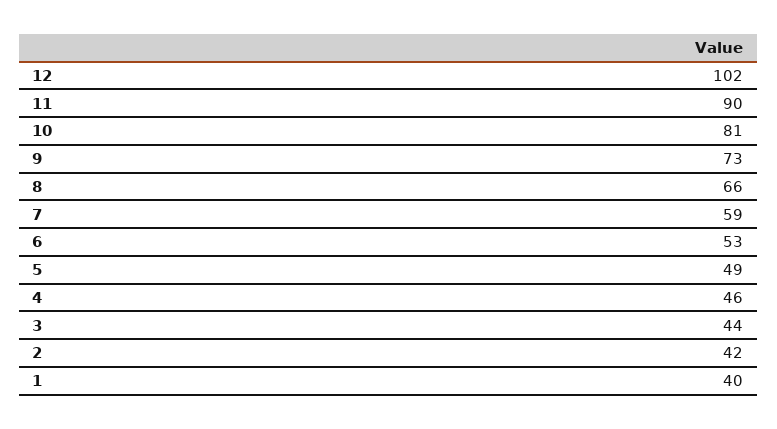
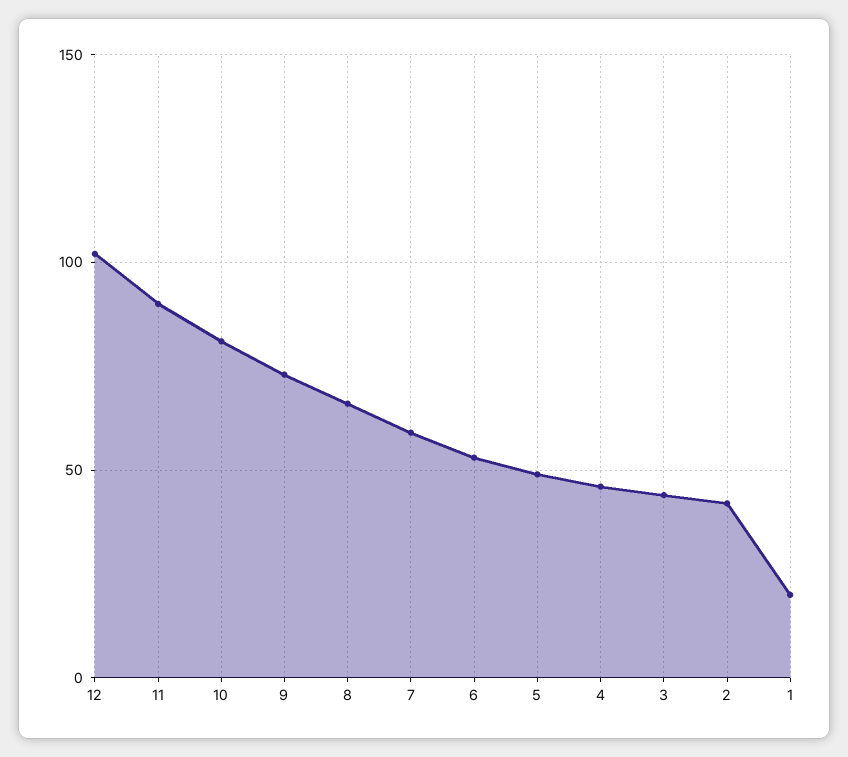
  {
    "12": 102,
    "11": 90,
    "10": 81,
    "9": 73,
    "8": 66,
    "7": 59,
    "6": 53,
    "5": 49,
    "4": 46,
    "3": 44,
    "2": 42,
-   "1": 40
+   "1": 20
  }

